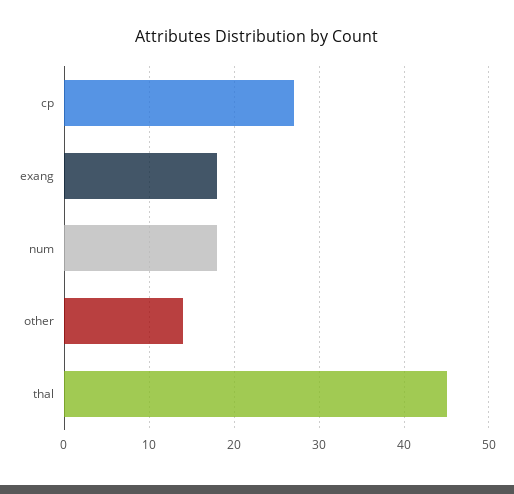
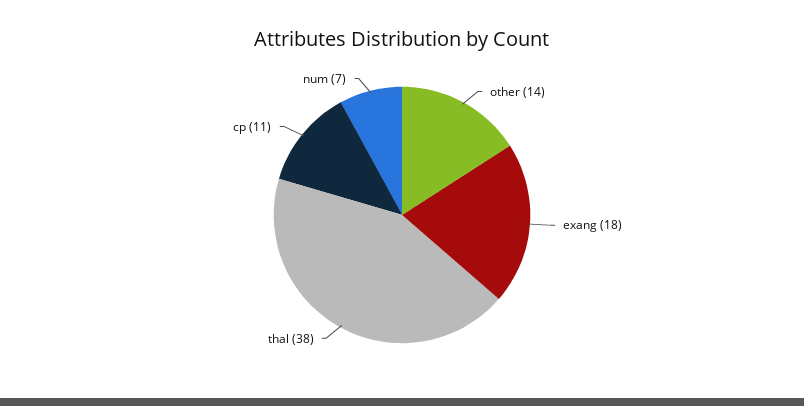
  {
-   "cp": 27,
+   "cp": 11,
    "exang": 18,
-   "num": 18,
+   "num": 7,
    "other": 14,
-   "thal": 45
+   "thal": 38
  }

